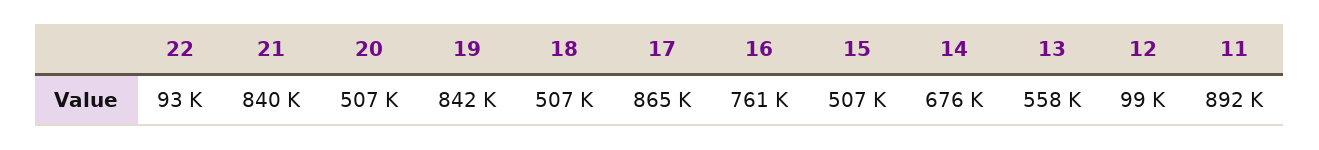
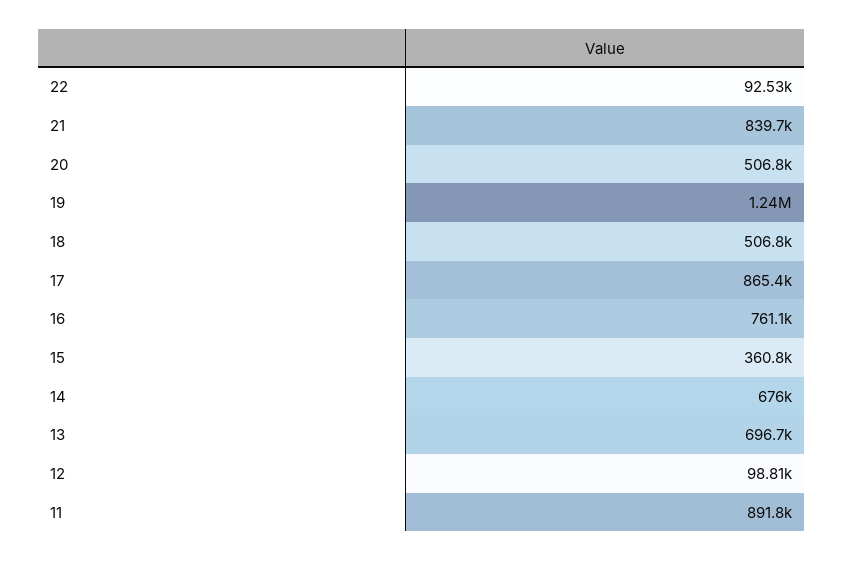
  {
    "22": 92530,
    "21": 839700,
    "20": 506800,
-   "19": 842000,
+   "19": 1240000,
    "18": 506800,
    "17": 865400,
    "16": 761100,
-   "15": 507000,
+   "15": 360800,
    "14": 676000,
-   "13": 558000,
+   "13": 696700,
    "12": 98810,
    "11": 891800
  }

